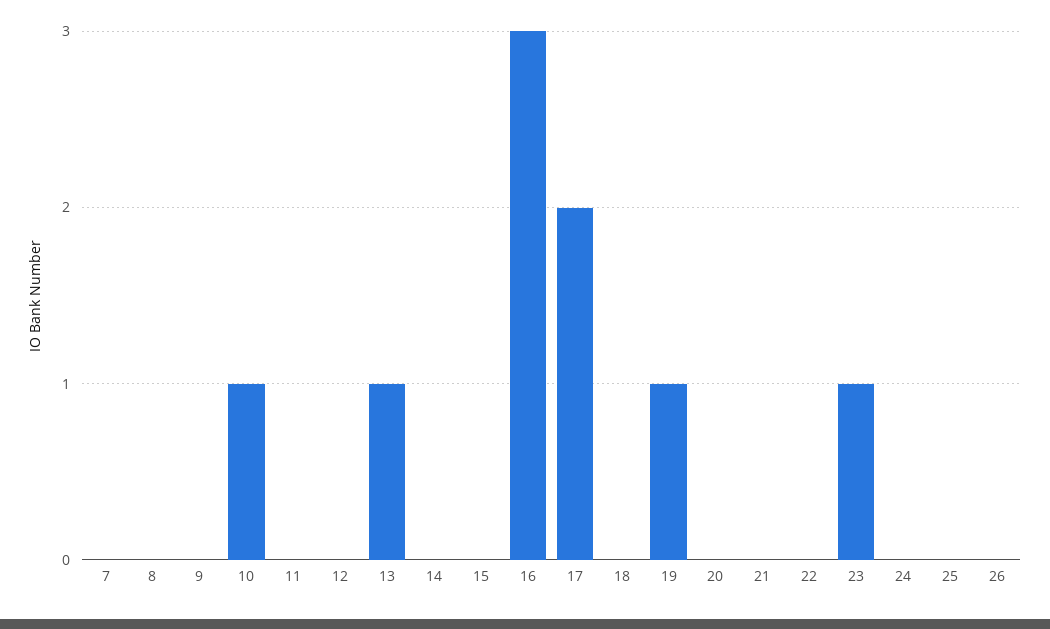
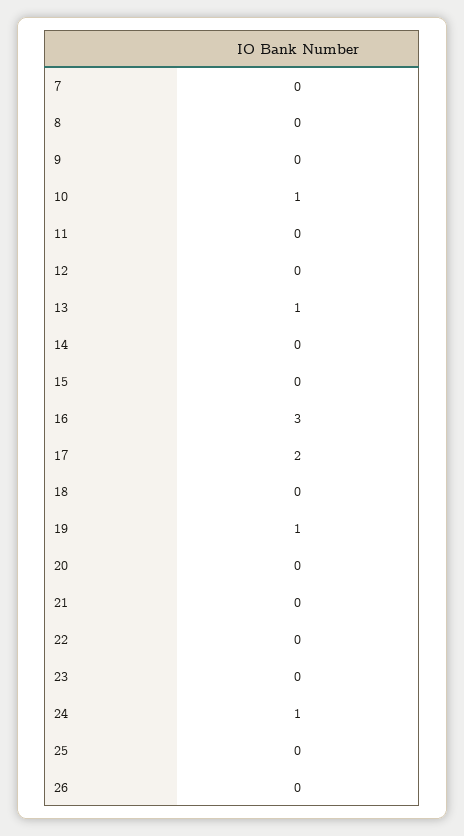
  {
    "7": 0,
    "8": 0,
    "9": 0,
    "10": 1,
    "11": 0,
    "12": 0,
    "13": 1,
    "14": 0,
    "15": 0,
    "16": 3,
    "17": 2,
    "18": 0,
    "19": 1,
    "20": 0,
    "21": 0,
    "22": 0,
-   "23": 1,
+   "23": 0,
-   "24": 0,
+   "24": 1,
    "25": 0,
    "26": 0
  }

